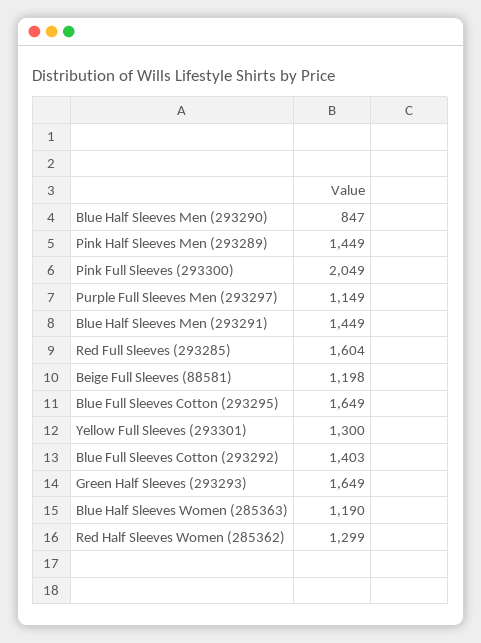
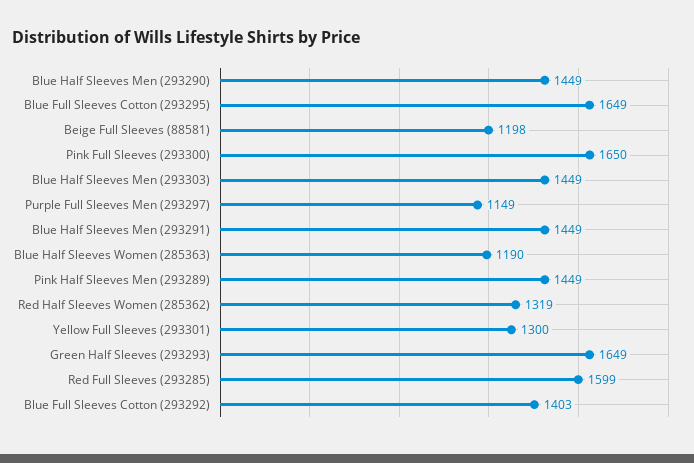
  {
-   "Blue Half Sleeves Men (293290)": 847,
+   "Blue Half Sleeves Men (293290)": 1449,
    "Pink Half Sleeves Men (293289)": 1449,
-   "Pink Full Sleeves (293300)": 2049,
+   "Pink Full Sleeves (293300)": 1650,
    "Purple Full Sleeves Men (293297)": 1149,
    "Blue Half Sleeves Men (293291)": 1449,
-   "Red Full Sleeves (293285)": 1604,
+   "Red Full Sleeves (293285)": 1599,
    "Beige Full Sleeves (88581)": 1198,
    "Blue Full Sleeves Cotton (293295)": 1649,
    "Yellow Full Sleeves (293301)": 1300,
    "Blue Full Sleeves Cotton (293292)": 1403,
    "Green Half Sleeves (293293)": 1649,
    "Blue Half Sleeves Women (285363)": 1190,
-   "Red Half Sleeves Women (285362)": 1299
+   "Red Half Sleeves Women (285362)": 1319,
+   "Blue Half Sleeves Men (293303)": 1449
  }

